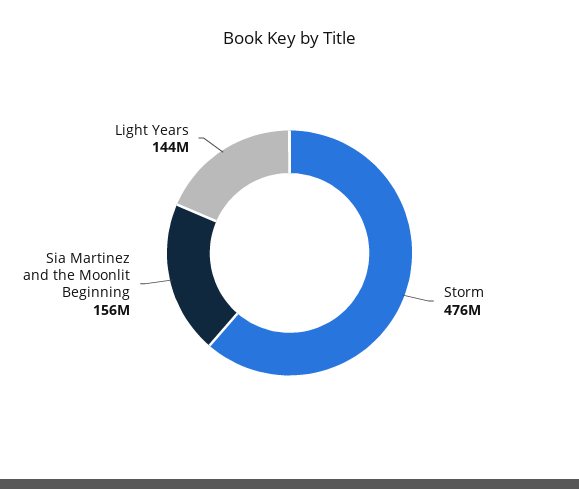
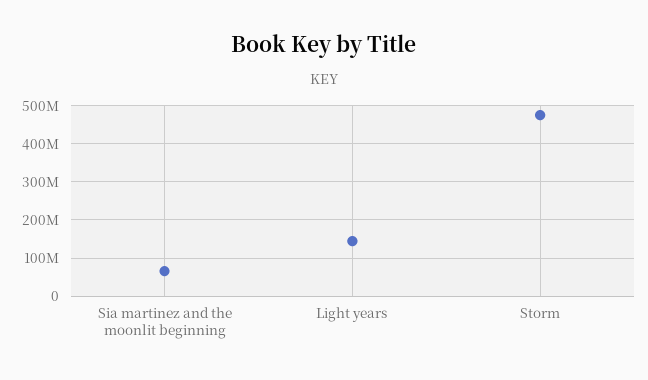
  {
    "Storm": 476000000,
-   "Sia Martinez and the Moonlit Beginning": 156000000,
+   "Sia Martinez and the Moonlit Beginning": 60000000,
    "Light Years": 144000000
  }

